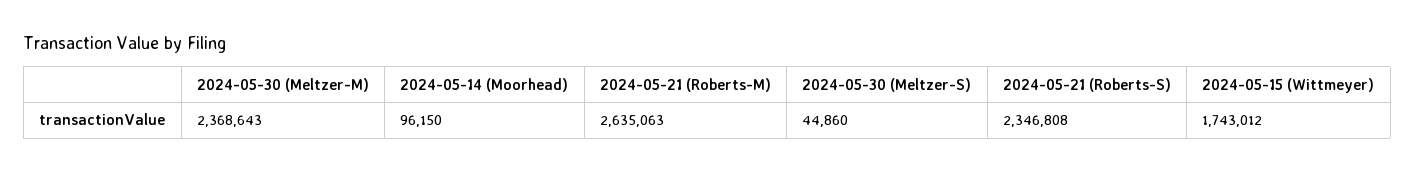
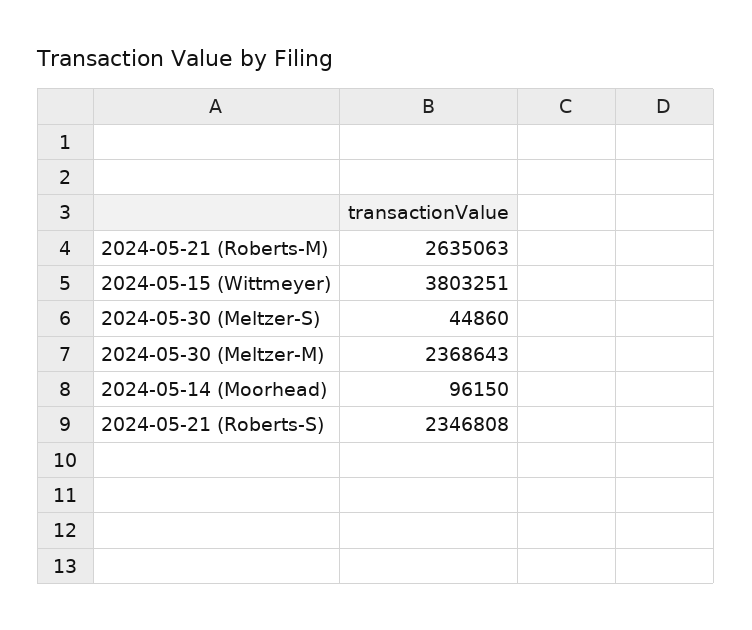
  {
    "2024-05-30 (Meltzer-M)": 2368643,
    "2024-05-14 (Moorhead)": 96150,
    "2024-05-21 (Roberts-M)": 2635063,
    "2024-05-30 (Meltzer-S)": 44860,
    "2024-05-21 (Roberts-S)": 2346808,
-   "2024-05-15 (Wittmeyer)": 1743012
+   "2024-05-15 (Wittmeyer)": 3803251
  }

